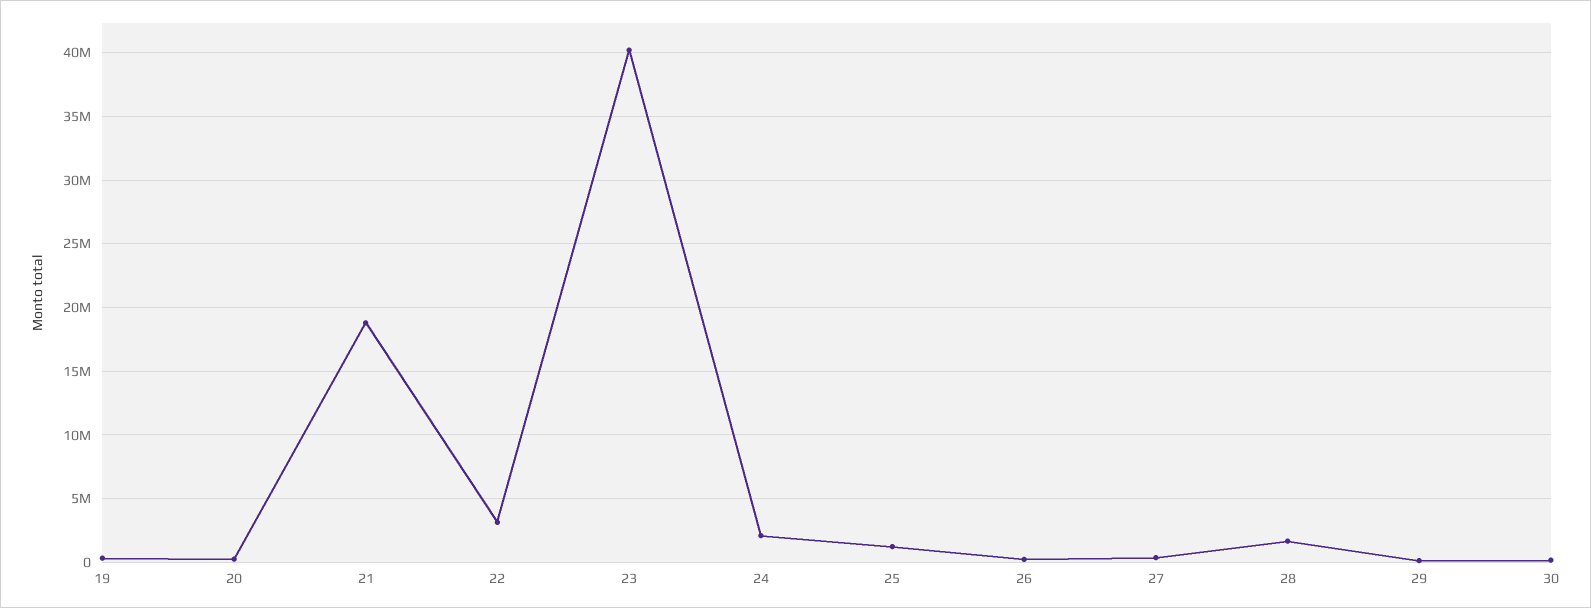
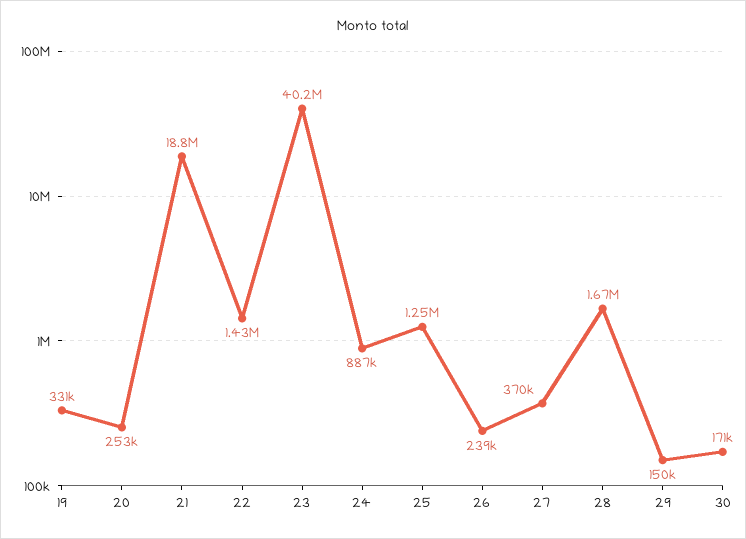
  {
    "19": 331000,
    "20": 253000,
    "21": 18800000,
-   "22": 3000000,
+   "22": 1430000,
    "23": 40200000,
-   "24": 2000000,
+   "24": 887000,
    "25": 1250000,
    "26": 239000,
    "27": 370000,
    "28": 1670000,
    "29": 150000,
    "30": 171000
  }

